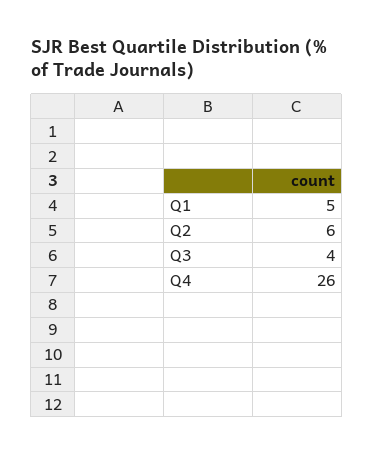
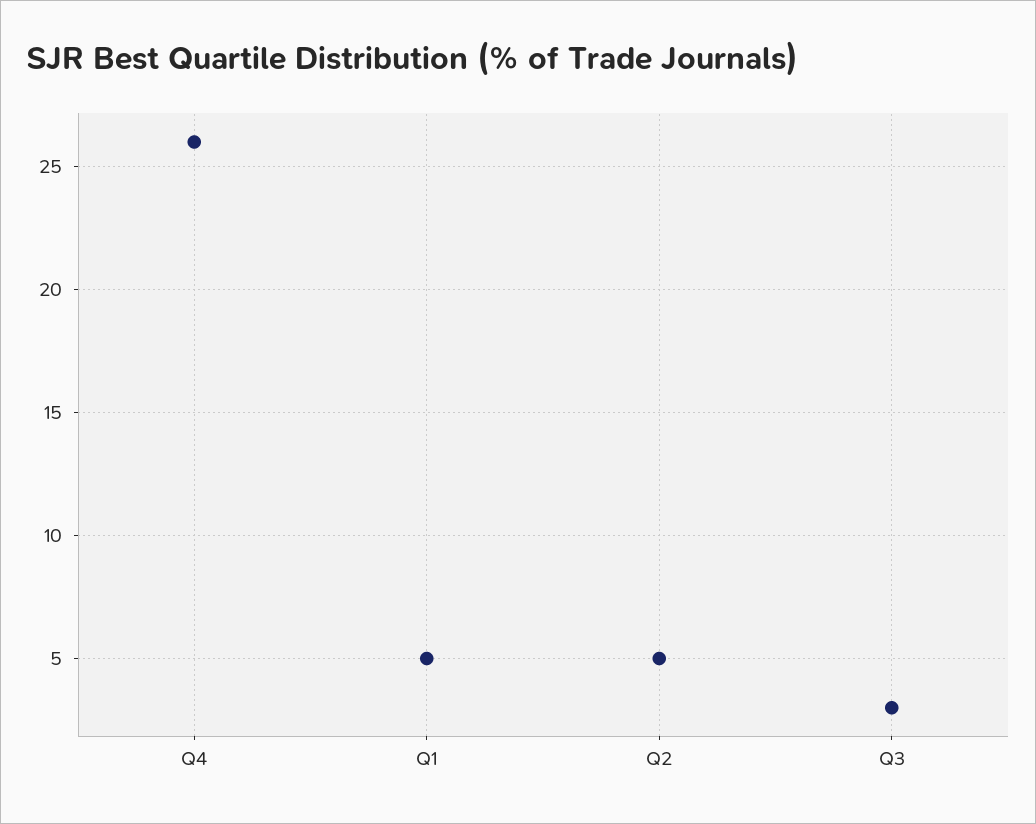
  {
    "Q1": 5,
-   "Q2": 6,
+   "Q2": 5,
-   "Q3": 4,
+   "Q3": 3,
    "Q4": 26
  }

